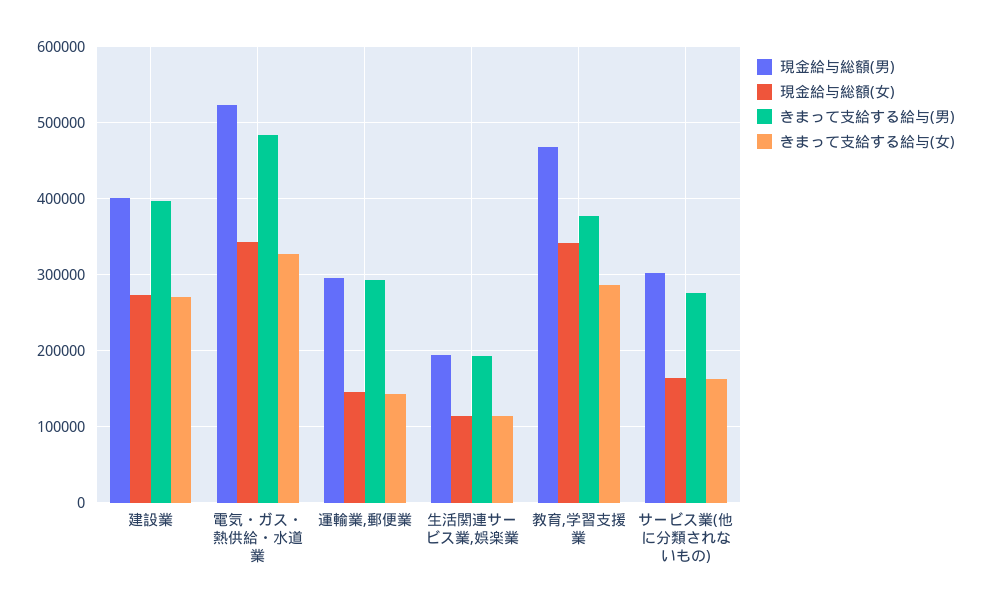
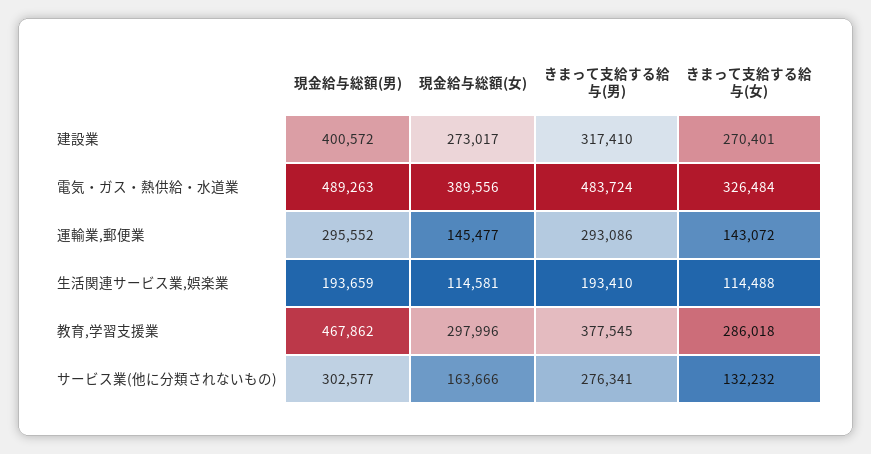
  {
    "現金給与総額(男)": {
      "建設業": 400572,
-     "電気・ガス・熱供給・水道業": 520000,
+     "電気・ガス・熱供給・水道業": 489263,
      "運輸業,郵便業": 295552,
      "生活関連サービス業,娯楽業": 193659,
      "教育,学習支援業": 467862,
      "サービス業(他に分類されないもの)": 302577
    },
    "現金給与総額(女)": {
      "建設業": 273017,
-     "電気・ガス・熱供給・水道業": 340000,
+     "電気・ガス・熱供給・水道業": 389556,
      "運輸業,郵便業": 145477,
      "生活関連サービス業,娯楽業": 114581,
-     "教育,学習支援業": 340000,
+     "教育,学習支援業": 297996,
      "サービス業(他に分類されないもの)": 163666
    },
    "きまって支給する給与(男)": {
-     "建設業": 400000,
+     "建設業": 317410,
      "電気・ガス・熱供給・水道業": 483724,
      "運輸業,郵便業": 293086,
      "生活関連サービス業,娯楽業": 193410,
      "教育,学習支援業": 377545,
      "サービス業(他に分類されないもの)": 276341
    },
    "きまって支給する給与(女)": {
      "建設業": 270401,
      "電気・ガス・熱供給・水道業": 326484,
      "運輸業,郵便業": 143072,
      "生活関連サービス業,娯楽業": 114488,
      "教育,学習支援業": 286018,
-     "サービス業(他に分類されないもの)": 160000
+     "サービス業(他に分類されないもの)": 132232
    }
  }

